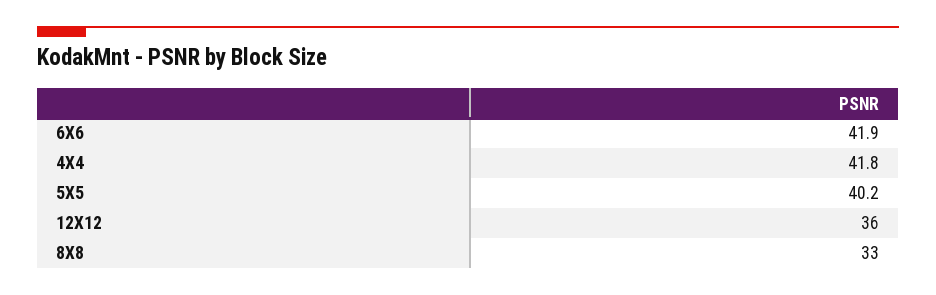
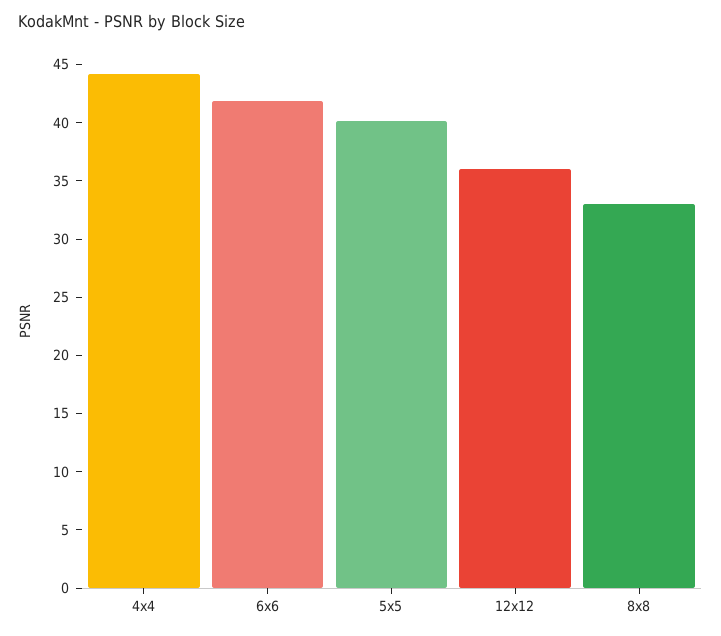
  {
    "6X6": 41.9,
-   "4X4": 41.8,
+   "4X4": 44,
    "5X5": 40.2,
    "12X12": 36,
    "8X8": 33
  }

